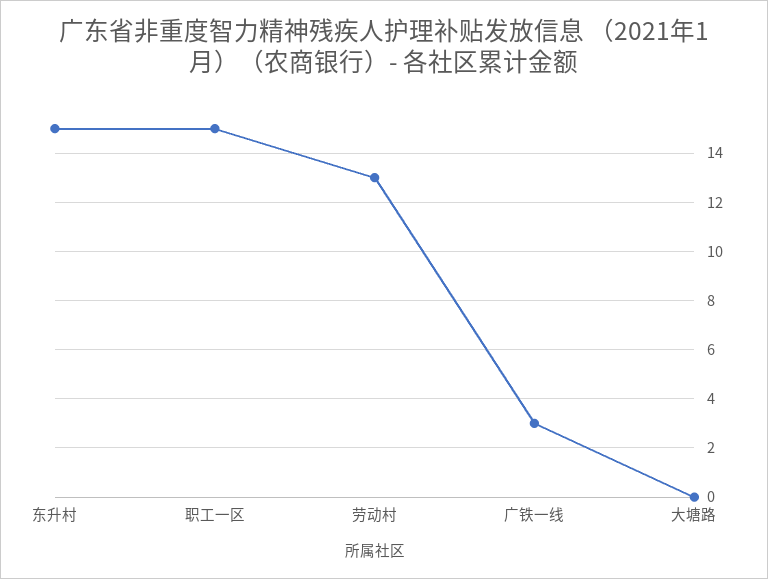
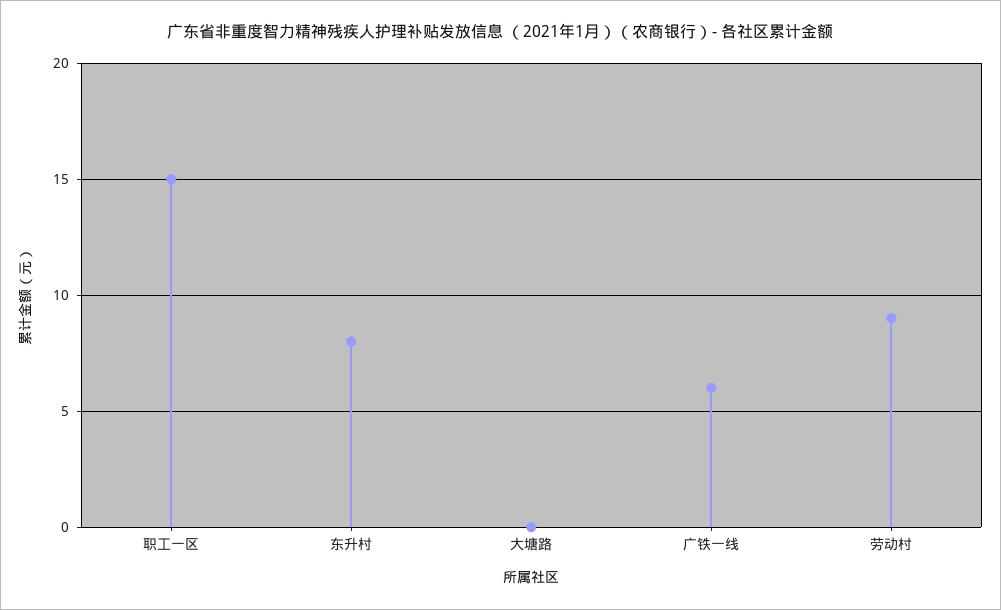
  {
-   "东升村": 15,
+   "东升村": 8,
    "职工一区": 15,
-   "劳动村": 13,
+   "劳动村": 9,
-   "广铁一线": 3,
+   "广铁一线": 6,
    "大塘路": 0
  }

